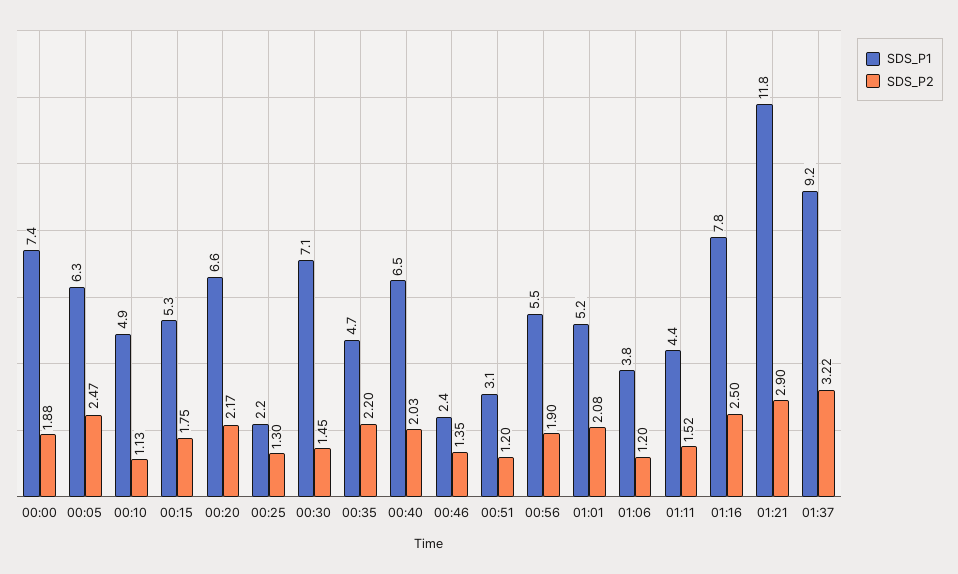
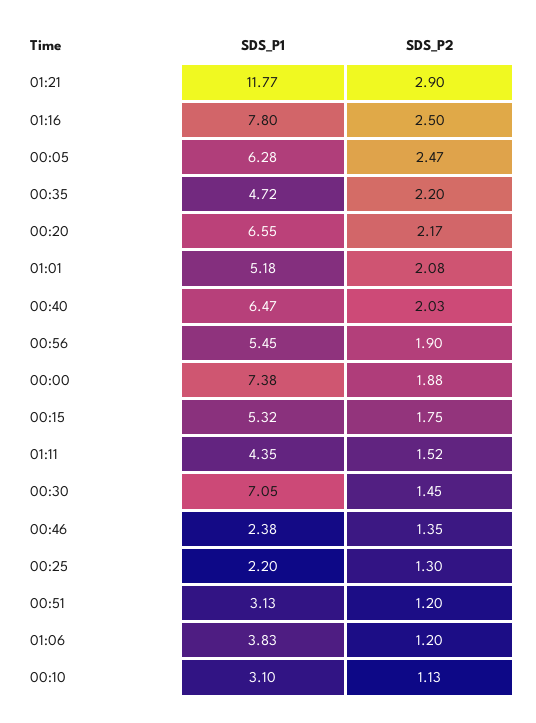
  {
    "SDS_P1": {
      "00:00": 7.38,
      "00:05": 6.28,
-     "00:10": 4.9,
+     "00:10": 3.1,
      "00:15": 5.32,
      "00:20": 6.55,
      "00:25": 2.2,
      "00:30": 7.05,
      "00:35": 4.72,
      "00:40": 6.47,
      "00:46": 2.38,
      "00:51": 3.13,
      "00:56": 5.45,
      "01:01": 5.18,
      "01:06": 3.83,
      "01:11": 4.35,
      "01:16": 7.8,
-     "01:21": 11.77,
+     "01:21": 11.77
-     "01:37": 9.2
    },
    "SDS_P2": {
      "00:00": 1.88,
      "00:05": 2.47,
      "00:10": 1.13,
      "00:15": 1.75,
      "00:20": 2.17,
      "00:25": 1.3,
      "00:30": 1.45,
      "00:35": 2.2,
      "00:40": 2.03,
      "00:46": 1.35,
      "00:51": 1.2,
      "00:56": 1.9,
      "01:01": 2.08,
      "01:06": 1.2,
      "01:11": 1.52,
      "01:16": 2.5,
-     "01:21": 2.9,
+     "01:21": 2.9
-     "01:37": 3.22
    }
  }

